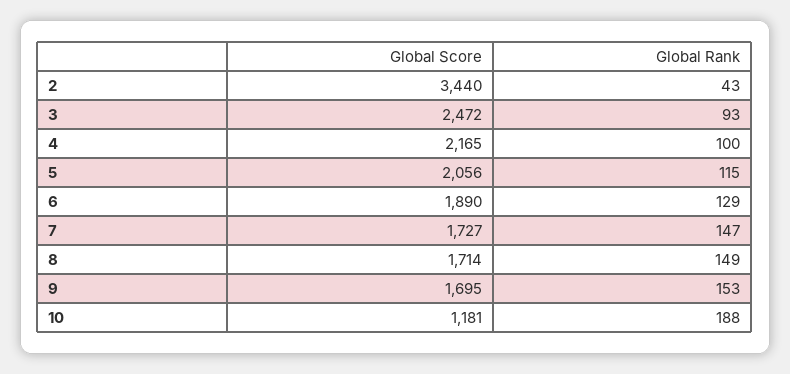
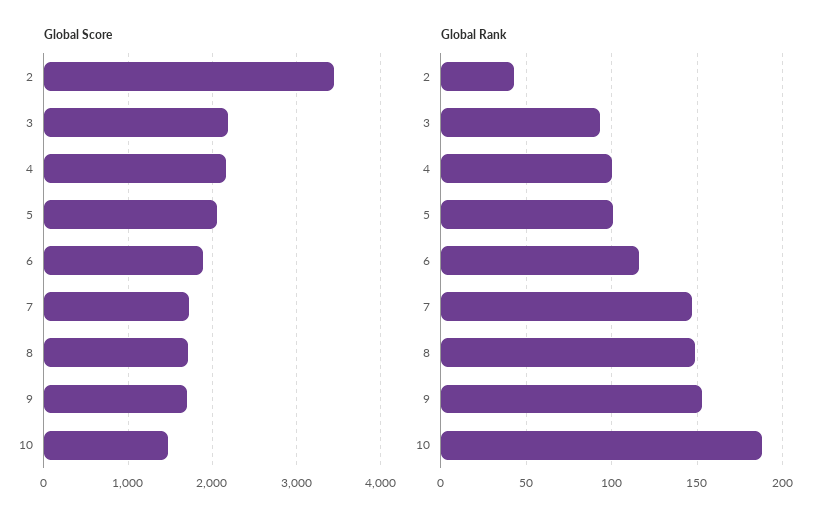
  {
    "Global Score": {
      "2": 3440,
-     "3": 2472,
+     "3": 2200,
      "4": 2165,
      "5": 2056,
      "6": 1890,
      "7": 1727,
      "8": 1714,
      "9": 1695,
-     "10": 1181
+     "10": 1500
    },
    "Global Rank": {
      "2": 43,
      "3": 93,
      "4": 100,
-     "5": 115,
+     "5": 100,
-     "6": 129,
+     "6": 115,
      "7": 147,
      "8": 149,
      "9": 153,
      "10": 188
    }
  }

